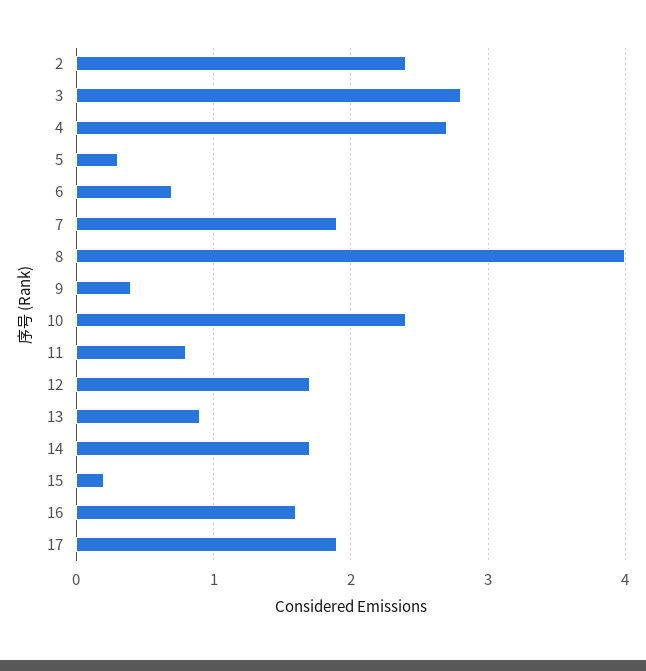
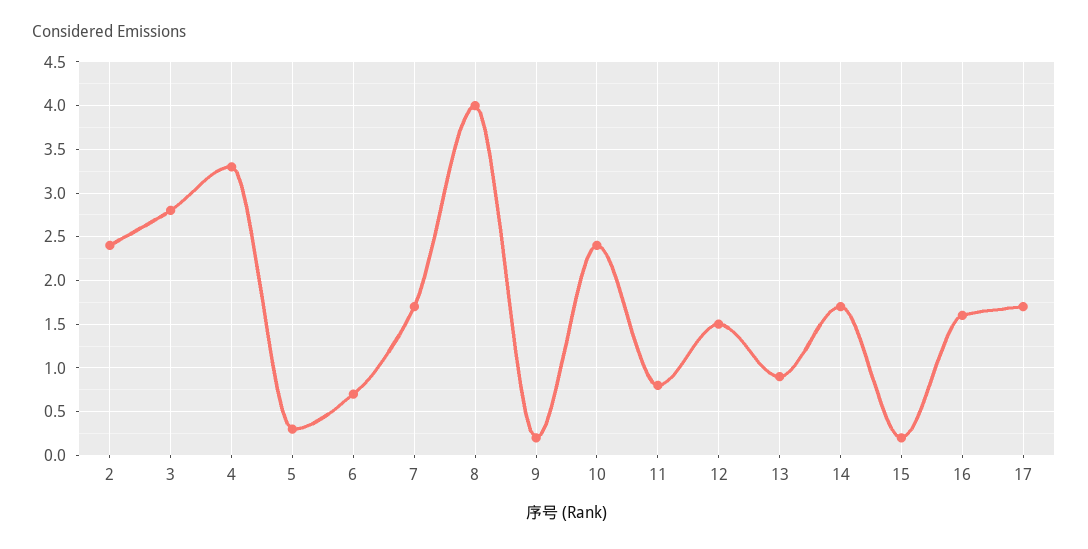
  {
    "2": 2.4,
    "3": 2.8,
-   "4": 2.7,
+   "4": 3.3,
    "5": 0.3,
    "6": 0.7,
-   "7": 1.9,
+   "7": 1.7,
    "8": 4,
-   "9": 0.4,
+   "9": 0.2,
    "10": 2.4,
    "11": 0.8,
-   "12": 1.7,
+   "12": 1.5,
    "13": 0.9,
    "14": 1.7,
    "15": 0.2,
    "16": 1.6,
-   "17": 1.9
+   "17": 1.7
  }

